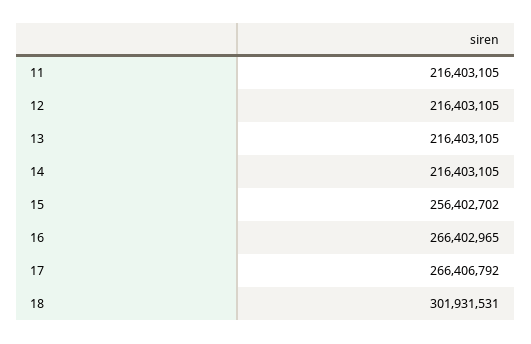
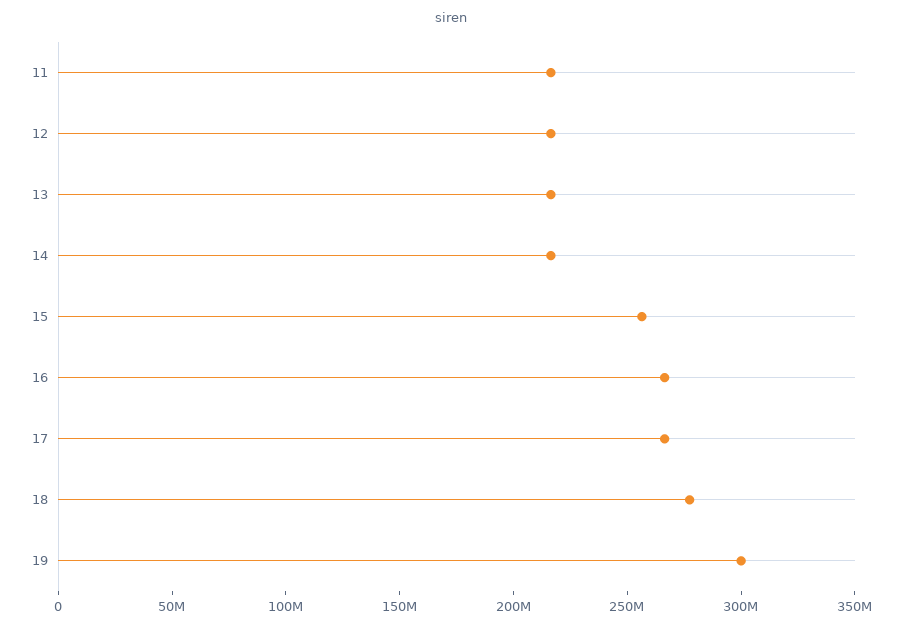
  {
    "11": 216403105,
    "12": 216403105,
    "13": 216403105,
    "14": 216403105,
    "15": 256402702,
    "16": 266402965,
    "17": 266406792,
-   "18": 301931531
+   "18": 280000000,
+   "19": 300000000
  }

